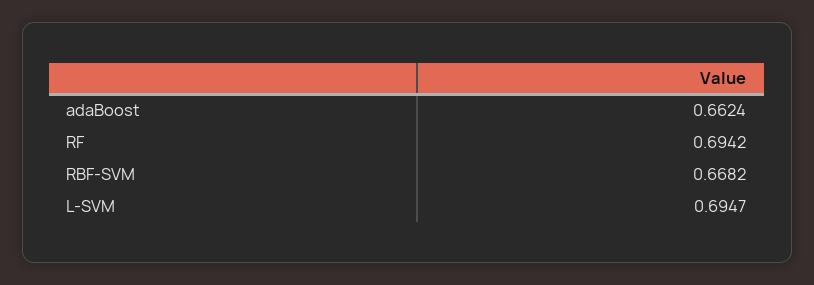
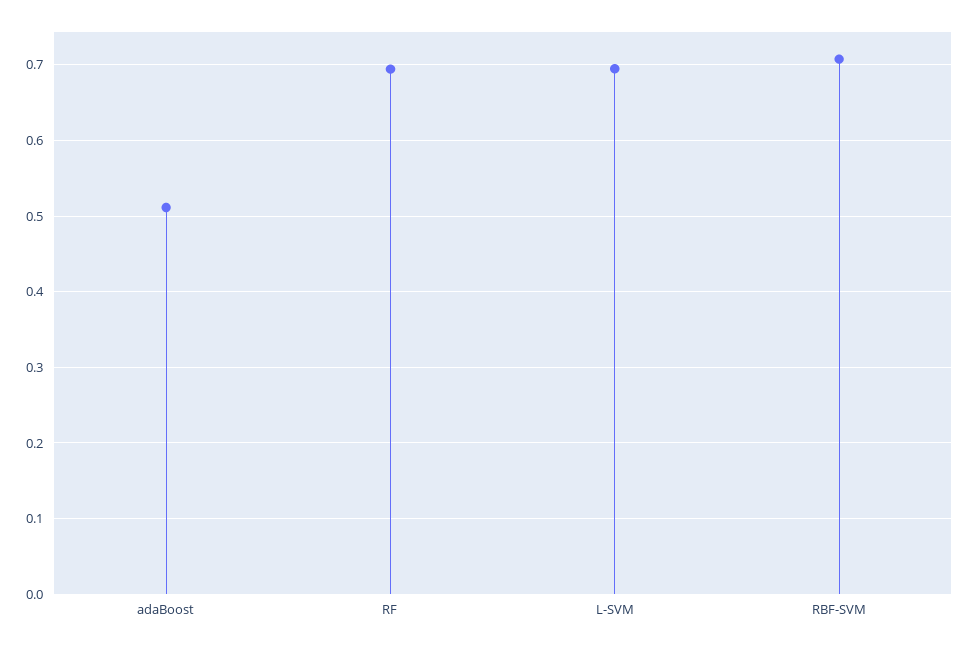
  {
-   "adaBoost": 0.6624,
+   "adaBoost": 0.51,
    "RF": 0.6942,
-   "RBF-SVM": 0.6682,
+   "RBF-SVM": 0.71,
    "L-SVM": 0.6947
  }

